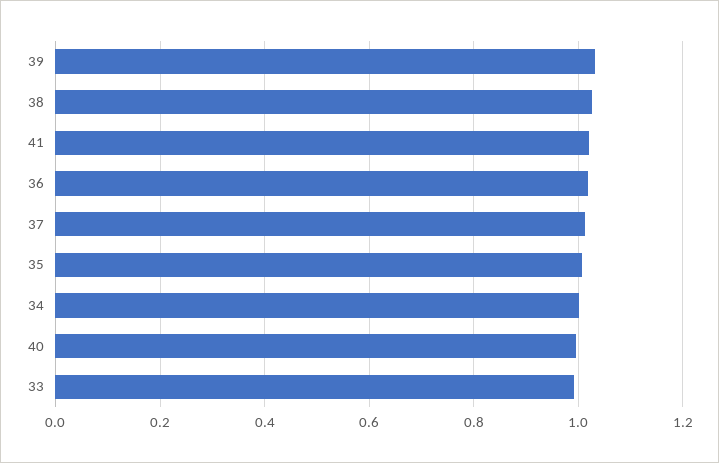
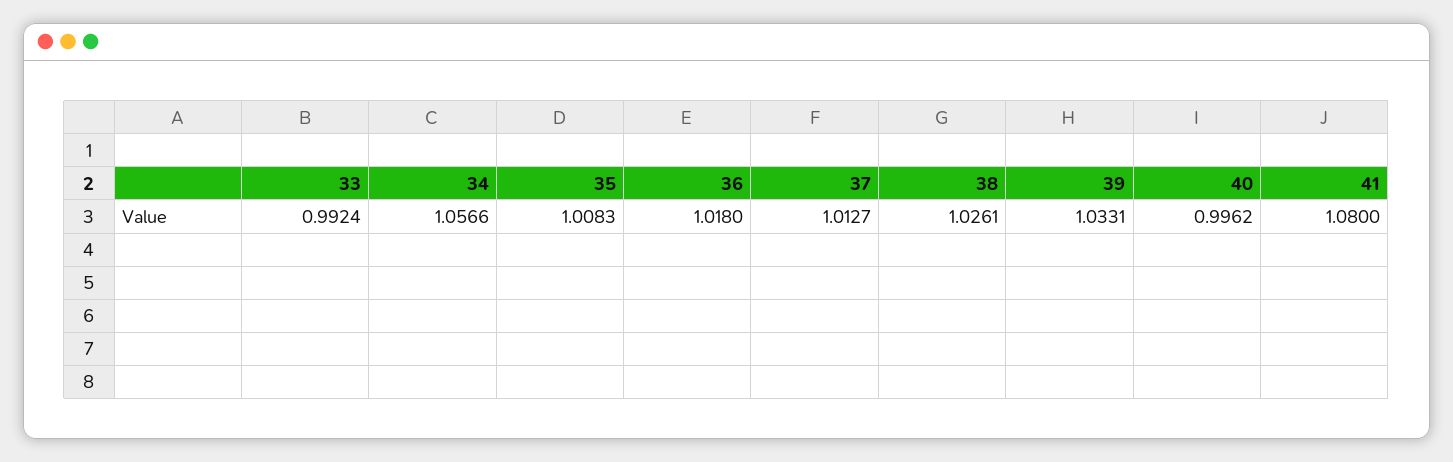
  {
    "39": 1.0331,
    "38": 1.0261,
-   "41": 1.02,
+   "41": 1.08,
    "36": 1.018,
    "37": 1.0127,
    "35": 1.0083,
-   "34": 1,
+   "34": 1.0566,
    "40": 0.9962,
    "33": 0.9924
  }

